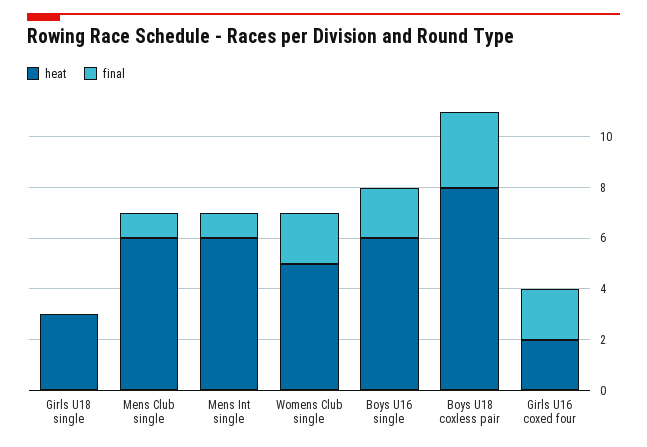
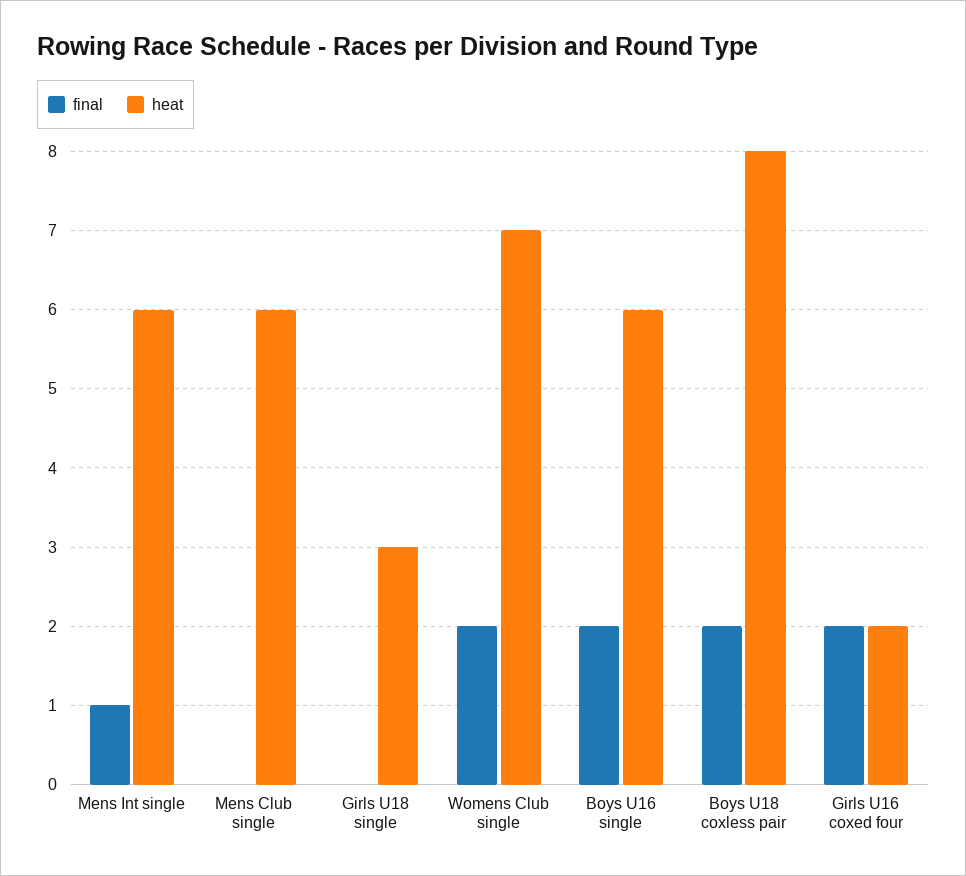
  {
    "heat": {
      "Girls U18 single": 3,
      "Mens Club single": 6,
      "Mens Int single": 6,
-     "Womens Club single": 5,
+     "Womens Club single": 7,
      "Boys U16 single": 6,
      "Boys U18 coxless pair": 8,
      "Girls U16 coxed four": 2
    },
    "final": {
      "Girls U18 single": 0,
-     "Mens Club single": 1,
+     "Mens Club single": 0,
      "Mens Int single": 1,
      "Womens Club single": 2,
      "Boys U16 single": 2,
-     "Boys U18 coxless pair": 3,
+     "Boys U18 coxless pair": 2,
      "Girls U16 coxed four": 2
    }
  }

